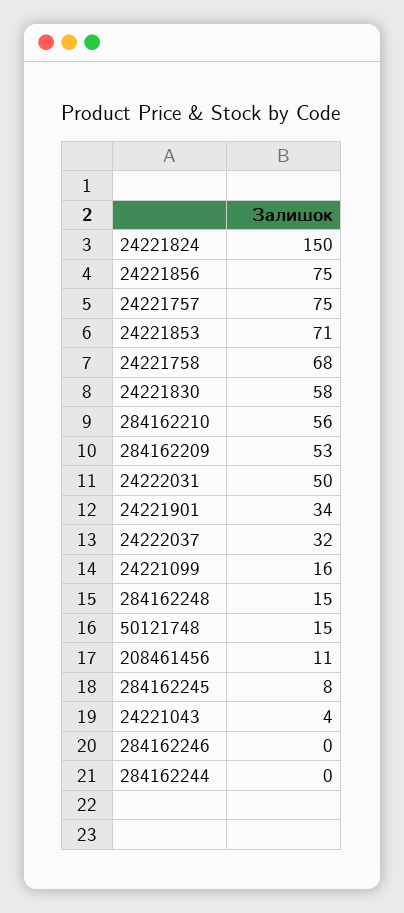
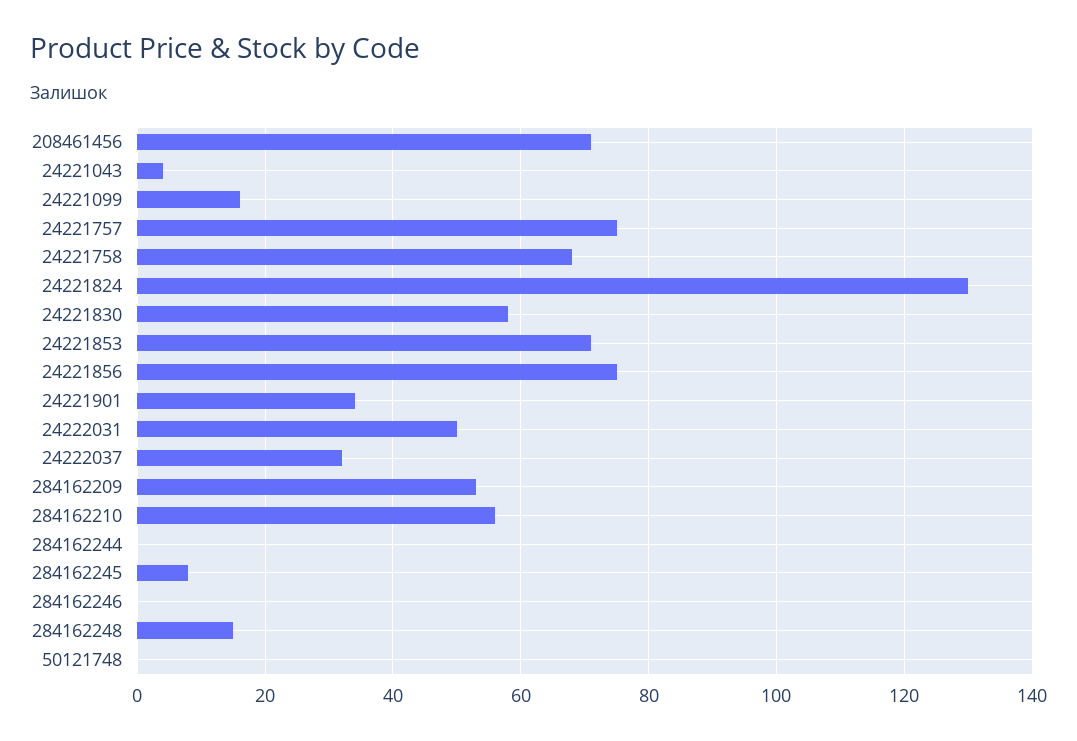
  {
-   "24221824": 150,
+   "24221824": 130,
    "24221856": 75,
    "24221757": 75,
    "24221853": 71,
    "24221758": 68,
    "24221830": 58,
    "284162210": 56,
    "284162209": 53,
    "24222031": 50,
    "24221901": 34,
    "24222037": 32,
    "24221099": 16,
    "284162248": 15,
-   "50121748": 15,
+   "50121748": 0,
-   "208461456": 11,
+   "208461456": 70,
    "284162245": 8,
    "24221043": 4,
    "284162246": 0,
    "284162244": 0
  }

